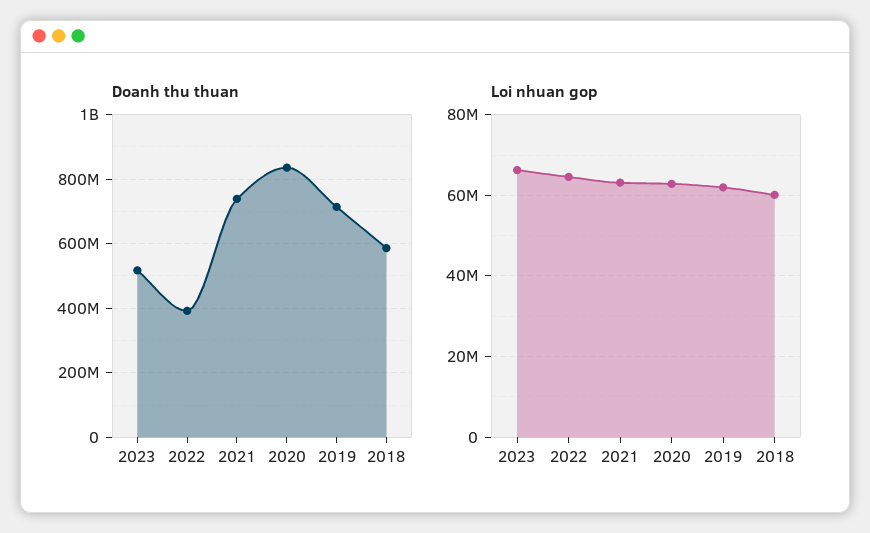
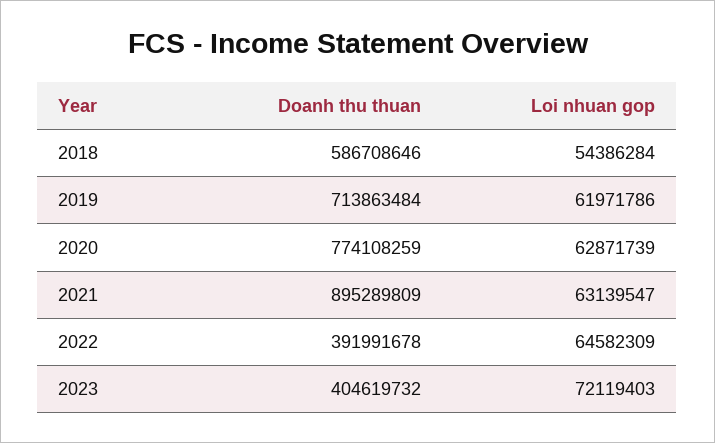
  {
    "Doanh thu thuan": {
-     "2023": 520000000,
+     "2023": 404619732,
      "2022": 391991678,
-     "2021": 740000000,
+     "2021": 895289809,
-     "2020": 840000000,
+     "2020": 774108259,
      "2019": 713863484,
      "2018": 586708646
    },
    "Loi nhuan gop": {
-     "2023": 66000000,
+     "2023": 72119403,
      "2022": 64582309,
      "2021": 63139547,
      "2020": 62871739,
      "2019": 61971786,
-     "2018": 60000000
+     "2018": 54386284
    }
  }

